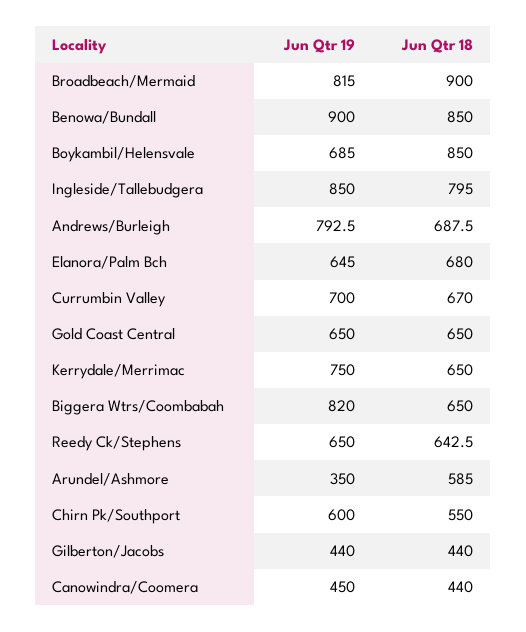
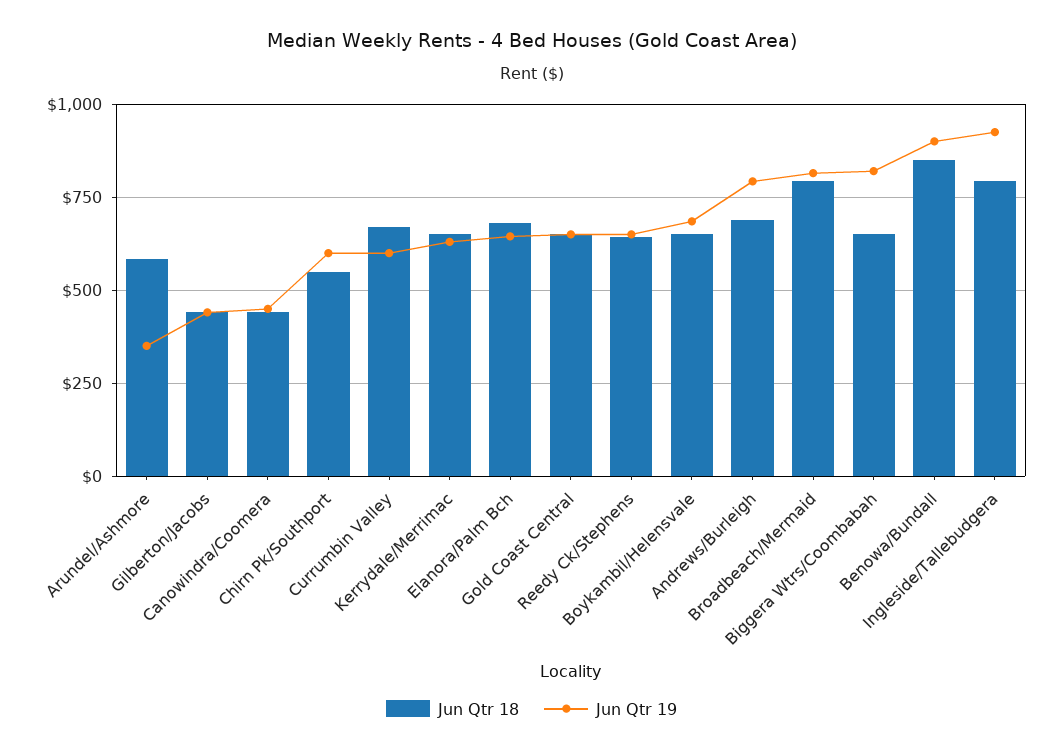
  {
    "Jun Qtr 19": {
      "Broadbeach/Mermaid": 815,
      "Benowa/Bundall": 900,
      "Boykambil/Helensvale": 685,
-     "Ingleside/Tallebudgera": 850,
+     "Ingleside/Tallebudgera": 925,
      "Andrews/Burleigh": 792.5,
      "Elanora/Palm Bch": 645,
-     "Currumbin Valley": 700,
+     "Currumbin Valley": 600,
      "Gold Coast Central": 650,
-     "Kerrydale/Merrimac": 750,
+     "Kerrydale/Merrimac": 625,
      "Biggera Wtrs/Coombabah": 820,
      "Reedy Ck/Stephens": 650,
      "Arundel/Ashmore": 350,
      "Chirn Pk/Southport": 600,
      "Gilberton/Jacobs": 440,
      "Canowindra/Coomera": 450
    },
    "Jun Qtr 18": {
-     "Broadbeach/Mermaid": 900,
+     "Broadbeach/Mermaid": 800,
      "Benowa/Bundall": 850,
-     "Boykambil/Helensvale": 850,
+     "Boykambil/Helensvale": 650,
      "Ingleside/Tallebudgera": 795,
      "Andrews/Burleigh": 687.5,
      "Elanora/Palm Bch": 680,
      "Currumbin Valley": 670,
      "Gold Coast Central": 650,
      "Kerrydale/Merrimac": 650,
      "Biggera Wtrs/Coombabah": 650,
      "Reedy Ck/Stephens": 642.5,
      "Arundel/Ashmore": 585,
      "Chirn Pk/Southport": 550,
      "Gilberton/Jacobs": 440,
      "Canowindra/Coomera": 440
    }
  }

